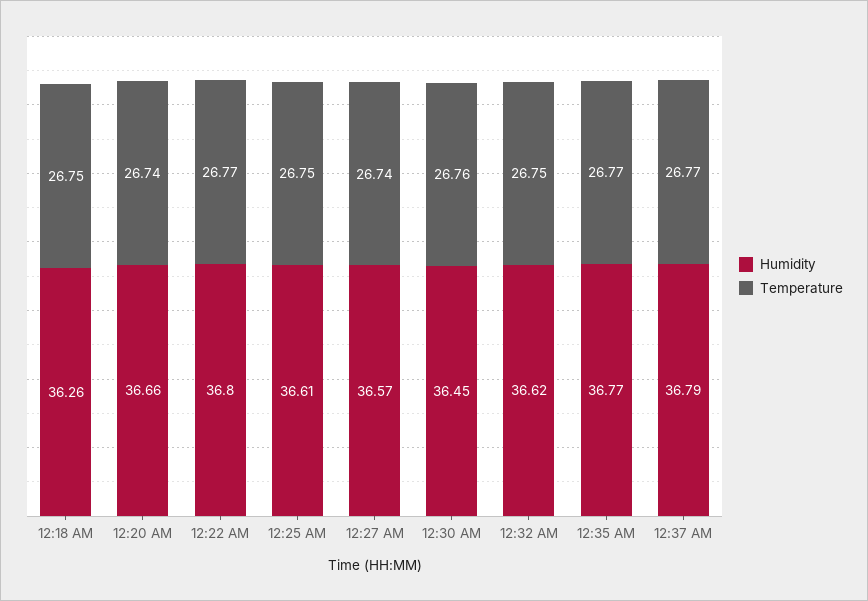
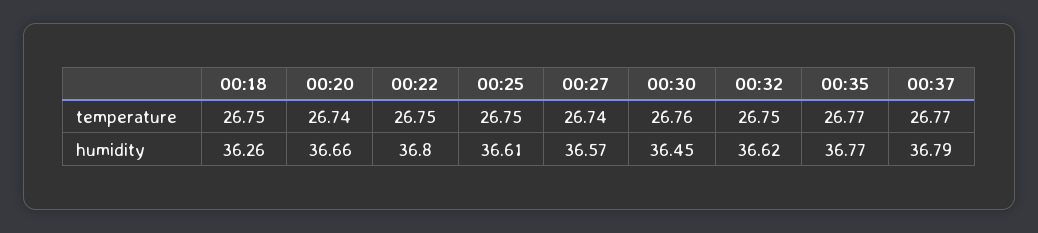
  {
    "Humidity": {
      "12:18 AM": 36.26,
      "12:20 AM": 36.66,
      "12:22 AM": 36.8,
      "12:25 AM": 36.61,
      "12:27 AM": 36.57,
      "12:30 AM": 36.45,
      "12:32 AM": 36.62,
      "12:35 AM": 36.77,
      "12:37 AM": 36.79
    },
    "Temperature": {
      "12:18 AM": 26.75,
      "12:20 AM": 26.74,
-     "12:22 AM": 26.77,
+     "12:22 AM": 26.75,
      "12:25 AM": 26.75,
      "12:27 AM": 26.74,
      "12:30 AM": 26.76,
      "12:32 AM": 26.75,
      "12:35 AM": 26.77,
      "12:37 AM": 26.77
    }
  }

